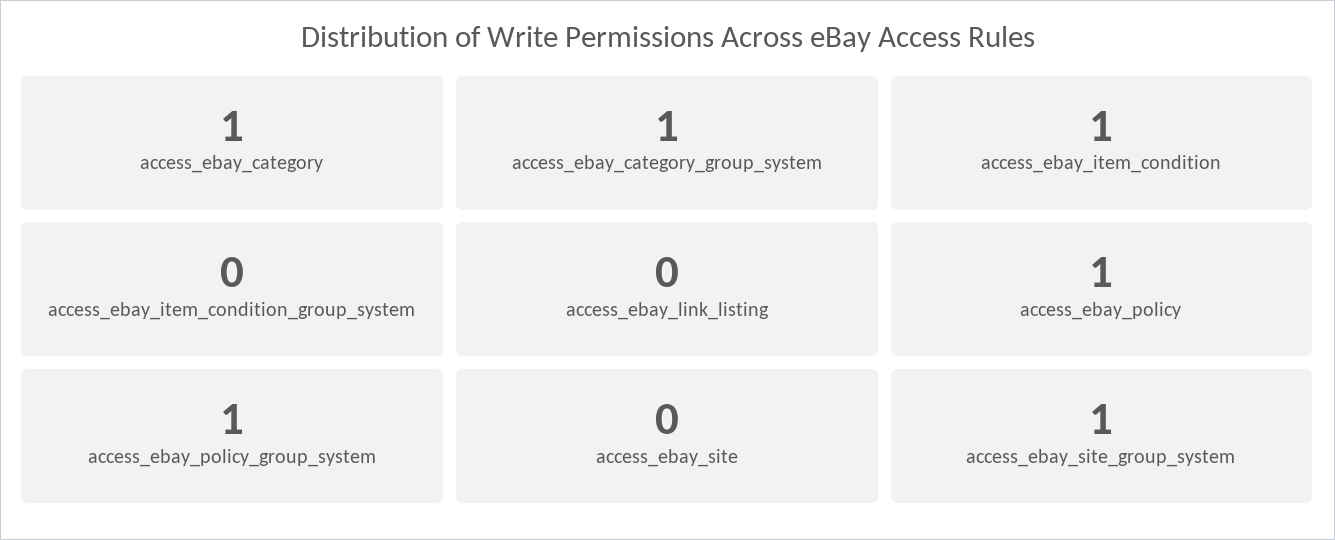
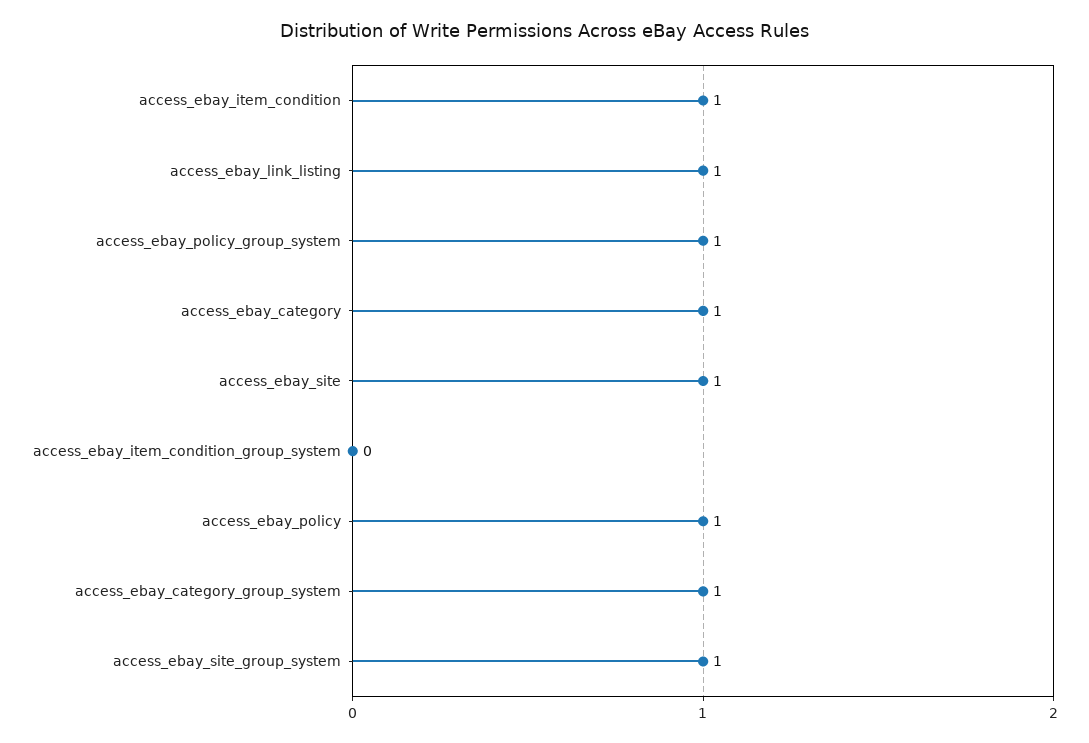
  {
    "access_ebay_category": 1,
    "access_ebay_category_group_system": 1,
    "access_ebay_item_condition": 1,
    "access_ebay_item_condition_group_system": 0,
-   "access_ebay_link_listing": 0,
+   "access_ebay_link_listing": 1,
    "access_ebay_policy": 1,
    "access_ebay_policy_group_system": 1,
-   "access_ebay_site": 0,
+   "access_ebay_site": 1,
    "access_ebay_site_group_system": 1
  }

